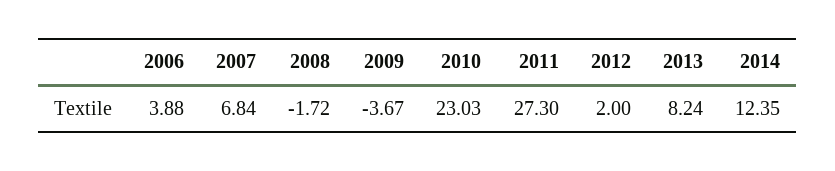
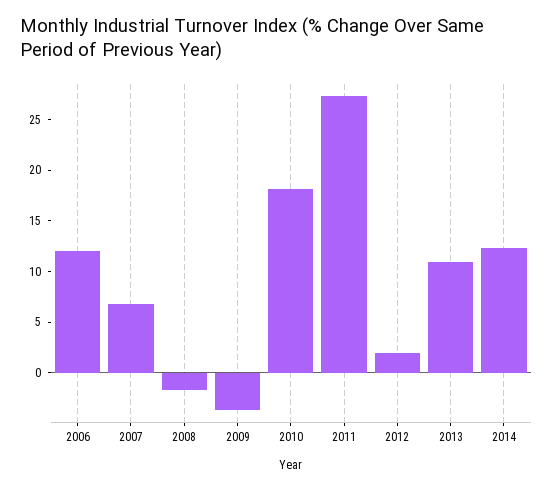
  {
-   "2006": 3.88,
+   "2006": 12,
    "2007": 6.84,
    "2008": -1.72,
    "2009": -3.67,
-   "2010": 23.03,
+   "2010": 18,
    "2011": 27.3,
    "2012": 2,
-   "2013": 8.24,
+   "2013": 11,
    "2014": 12.35
  }

